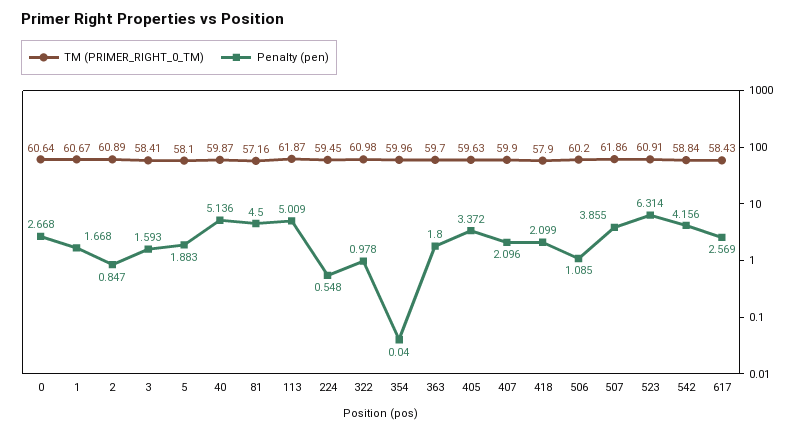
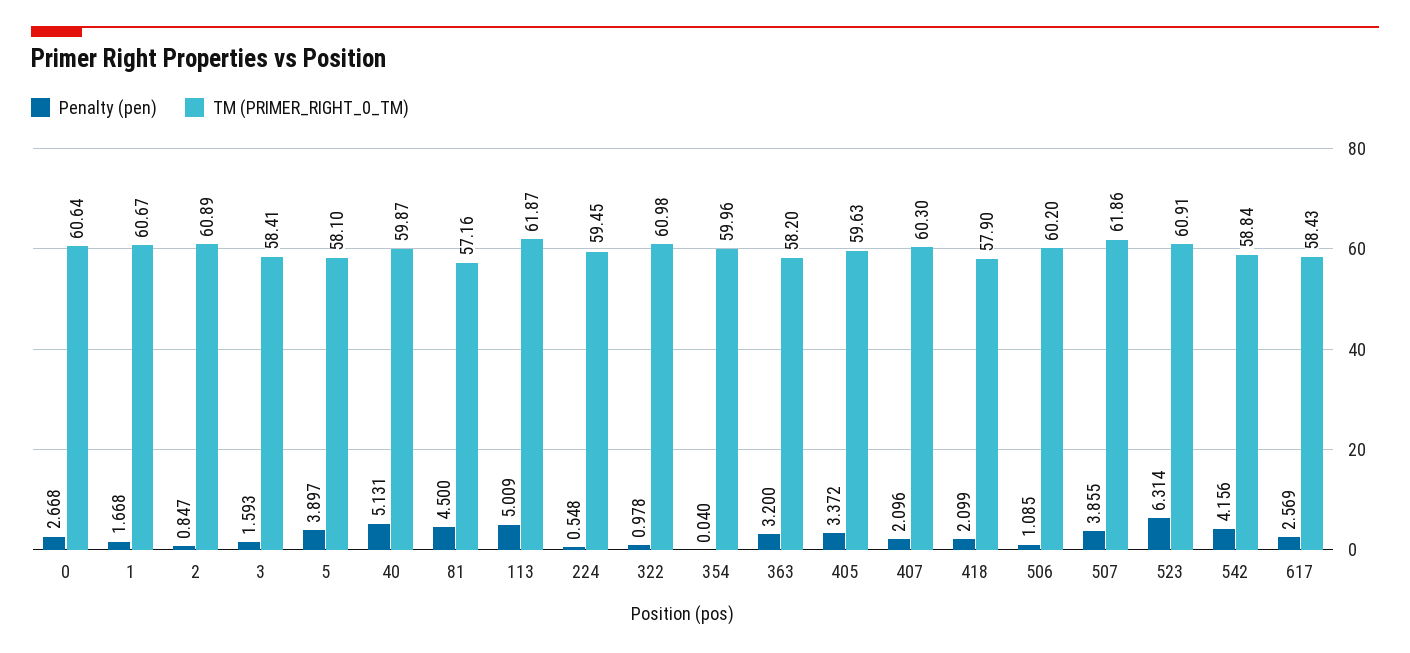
  {
    "TM (PRIMER_RIGHT_0_TM)": {
      "0": 60.64,
      "1": 60.67,
      "2": 60.89,
      "3": 58.41,
      "5": 58.1,
      "40": 59.87,
      "81": 57.16,
      "113": 61.87,
      "224": 59.45,
      "322": 60.98,
      "354": 59.96,
-     "363": 59.7,
+     "363": 58.2,
      "405": 59.63,
-     "407": 59.9,
+     "407": 60.3,
      "418": 57.9,
      "506": 60.2,
      "507": 61.86,
      "523": 60.91,
      "542": 58.84,
      "617": 58.43
    },
    "Penalty (pen)": {
      "0": 2.668,
      "1": 1.668,
      "2": 0.847,
      "3": 1.593,
-     "5": 1.883,
+     "5": 3.897,
-     "40": 5.136,
+     "40": 5.131,
      "81": 4.5,
      "113": 5.009,
      "224": 0.548,
      "322": 0.978,
      "354": 0.04,
-     "363": 1.8,
+     "363": 3.2,
      "405": 3.372,
      "407": 2.096,
      "418": 2.099,
      "506": 1.085,
      "507": 3.855,
      "523": 6.314,
      "542": 4.156,
      "617": 2.569
    }
  }

